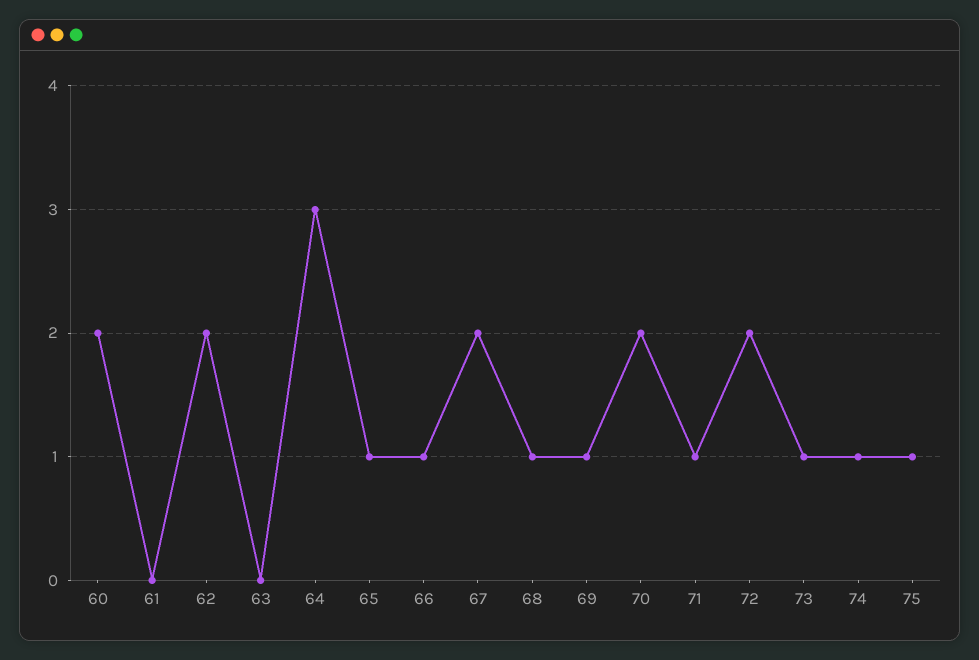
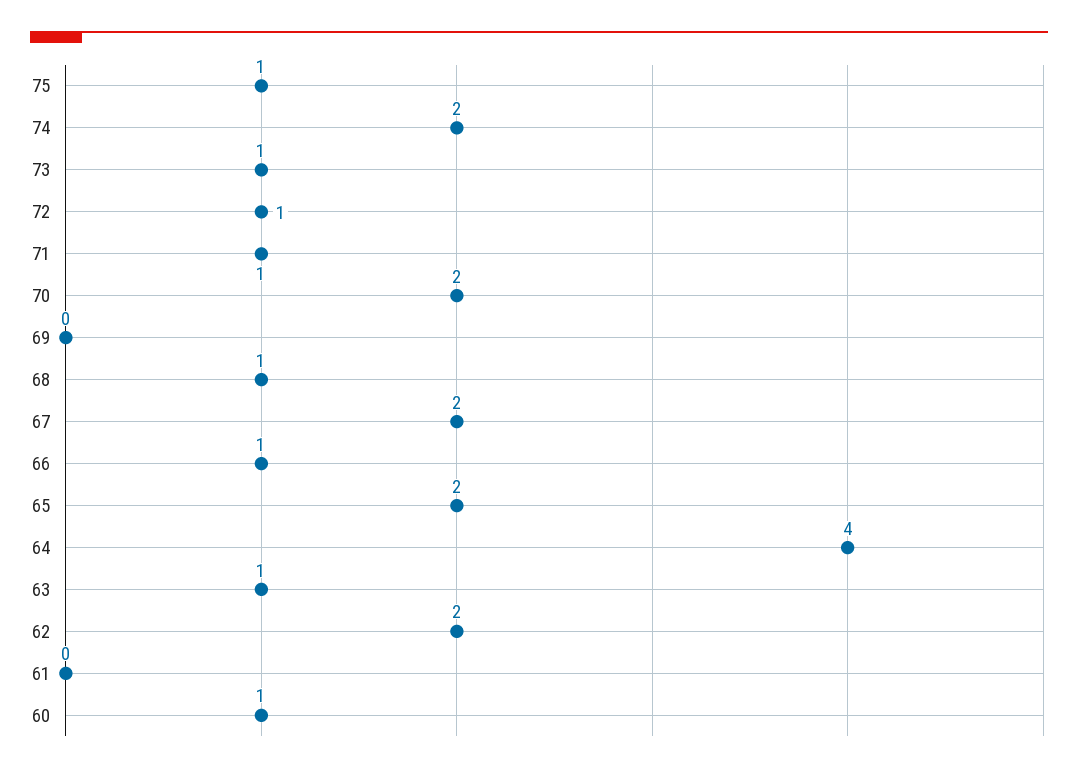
  {
-   "60": 2,
+   "60": 1,
    "61": 0,
    "62": 2,
-   "63": 0,
+   "63": 1,
-   "64": 3,
+   "64": 4,
-   "65": 1,
+   "65": 2,
    "66": 1,
    "67": 2,
    "68": 1,
-   "69": 1,
+   "69": 0,
    "70": 2,
    "71": 1,
-   "72": 2,
+   "72": 1,
    "73": 1,
-   "74": 1,
+   "74": 2,
    "75": 1
  }

